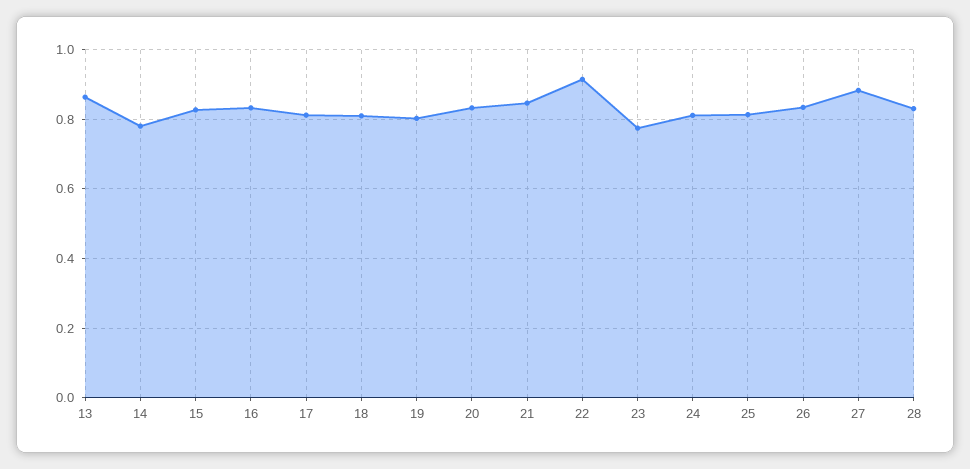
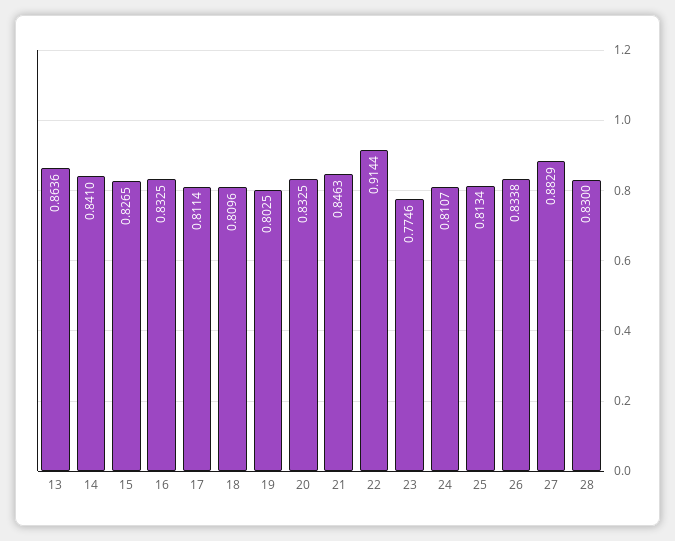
  {
    "13": 0.8636,
-   "14": 0.78,
+   "14": 0.841,
    "15": 0.8265,
    "16": 0.8325,
    "17": 0.8114,
    "18": 0.8096,
    "19": 0.8025,
    "20": 0.8325,
    "21": 0.8463,
    "22": 0.9144,
    "23": 0.7746,
    "24": 0.8107,
    "25": 0.8134,
    "26": 0.8338,
    "27": 0.8829,
    "28": 0.83
  }

